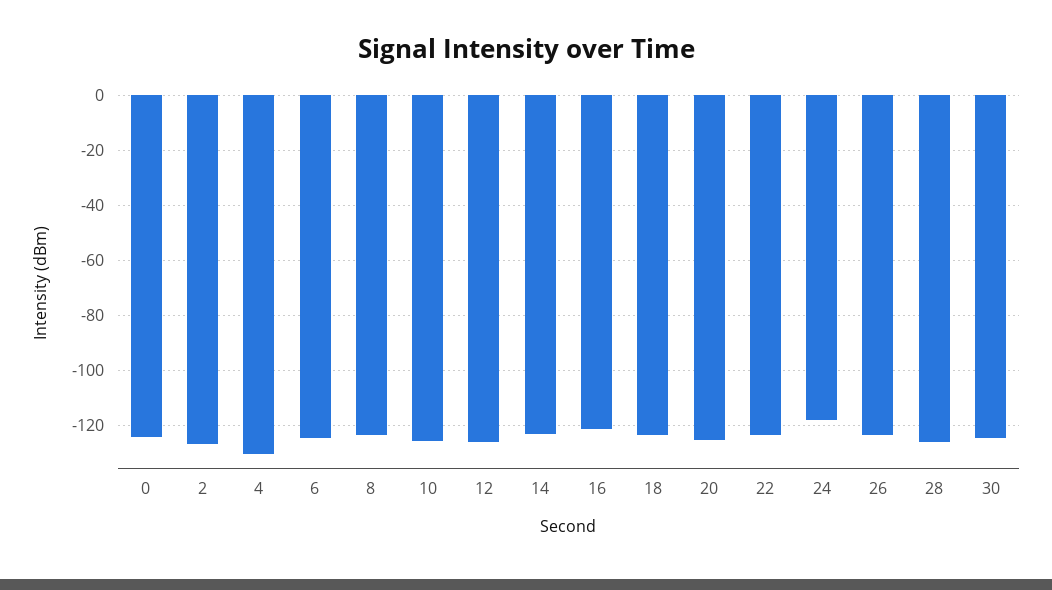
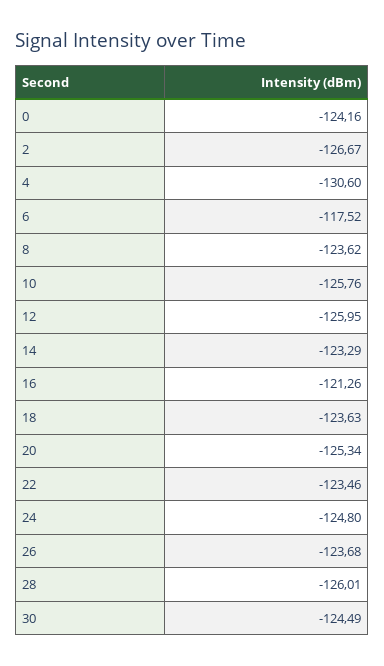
  {
    "0": -124.16,
    "2": -126.67,
    "4": -130.6,
-   "6": -125,
+   "6": -117.52,
    "8": -123.62,
    "10": -125.76,
    "12": -125.95,
    "14": -123.29,
    "16": -121.26,
    "18": -123.63,
    "20": -125.34,
    "22": -123.46,
-   "24": -117.5,
+   "24": -124.8,
    "26": -123.68,
    "28": -126.01,
    "30": -124.49
  }

